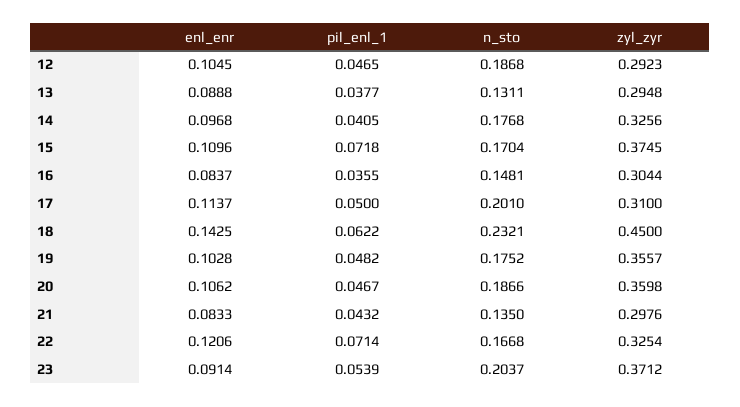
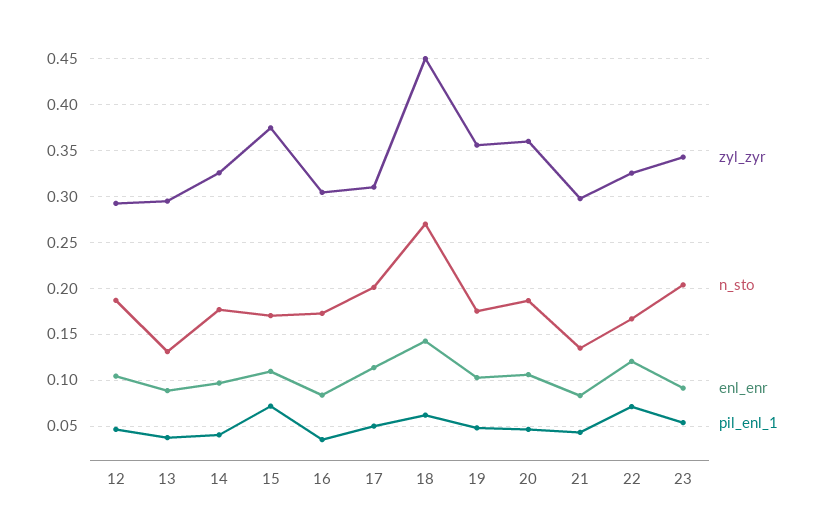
  {
    "enl_enr": {
      "12": 0.1045,
      "13": 0.0888,
      "14": 0.0968,
      "15": 0.1096,
      "16": 0.0837,
      "17": 0.1137,
      "18": 0.1425,
      "19": 0.1028,
      "20": 0.1062,
      "21": 0.0833,
      "22": 0.1206,
      "23": 0.0914
    },
    "pil_enl_1": {
      "12": 0.0465,
      "13": 0.0377,
      "14": 0.0405,
      "15": 0.0718,
      "16": 0.0355,
      "17": 0.05,
      "18": 0.0622,
      "19": 0.0482,
      "20": 0.0467,
      "21": 0.0432,
      "22": 0.0714,
      "23": 0.0539
    },
    "n_sto": {
      "12": 0.1868,
      "13": 0.1311,
      "14": 0.1768,
      "15": 0.1704,
-     "16": 0.1481,
+     "16": 0.17,
      "17": 0.201,
-     "18": 0.2321,
+     "18": 0.27,
      "19": 0.1752,
      "20": 0.1866,
      "21": 0.135,
      "22": 0.1668,
      "23": 0.2037
    },
    "zyl_zyr": {
      "12": 0.2923,
      "13": 0.2948,
      "14": 0.3256,
      "15": 0.3745,
      "16": 0.3044,
      "17": 0.31,
      "18": 0.45,
      "19": 0.3557,
      "20": 0.3598,
      "21": 0.2976,
      "22": 0.3254,
-     "23": 0.3712
+     "23": 0.34
    }
  }

